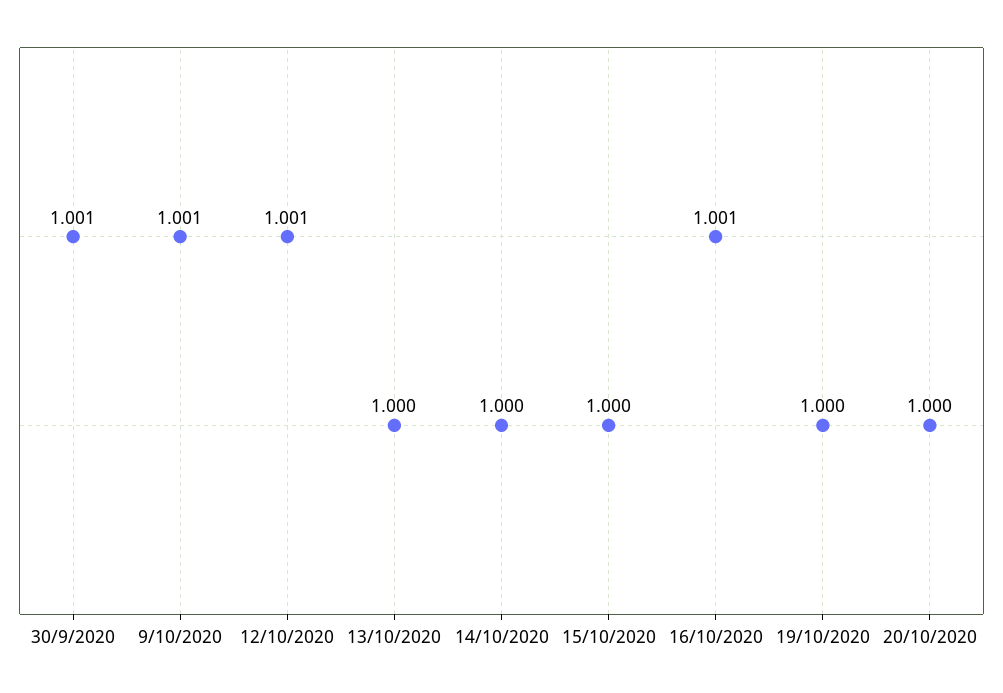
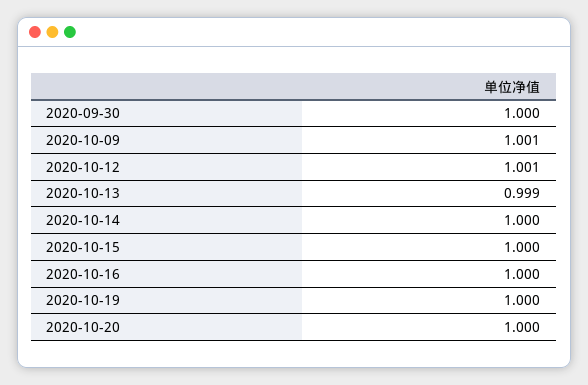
  {
-   "30/9/2020": 1.001,
+   "30/9/2020": 1,
    "9/10/2020": 1.001,
    "12/10/2020": 1.001,
-   "13/10/2020": 1,
+   "13/10/2020": 0.999,
    "14/10/2020": 1,
    "15/10/2020": 1,
-   "16/10/2020": 1.001,
+   "16/10/2020": 1,
    "19/10/2020": 1,
    "20/10/2020": 1
  }

